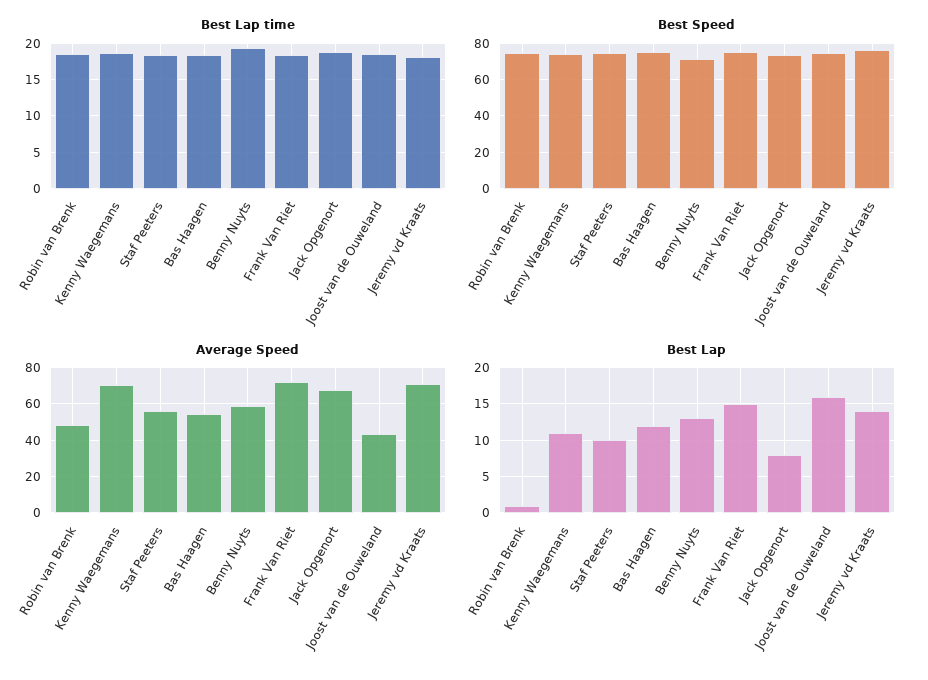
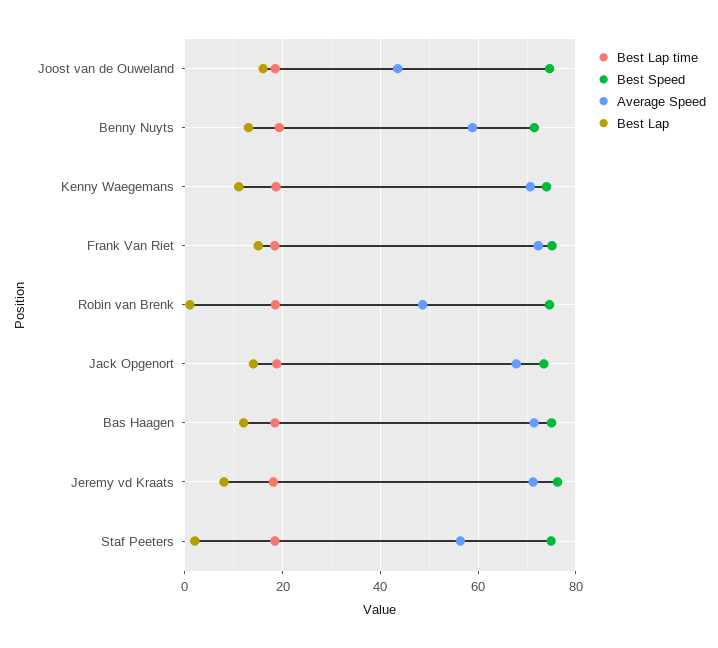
  {
    "Best Lap time": {
      "Robin van Brenk": 18,
      "Kenny Waegemans": 19,
      "Staf Peeters": 18,
      "Bas Haagen": 18,
      "Benny Nuyts": 19,
      "Frank Van Riet": 18,
      "Jack Opgenort": 19,
      "Joost van de Ouweland": 18,
      "Jeremy vd Kraats": 18
    },
    "Best Speed": {
      "Robin van Brenk": 74,
      "Kenny Waegemans": 74,
      "Staf Peeters": 74,
      "Bas Haagen": 74,
      "Benny Nuyts": 72,
      "Frank Van Riet": 76,
      "Jack Opgenort": 74,
      "Joost van de Ouweland": 74,
      "Jeremy vd Kraats": 76
    },
    "Average Speed": {
      "Robin van Brenk": 48,
      "Kenny Waegemans": 70,
      "Staf Peeters": 56,
-     "Bas Haagen": 55,
+     "Bas Haagen": 72,
      "Benny Nuyts": 58,
      "Frank Van Riet": 72,
      "Jack Opgenort": 68,
      "Joost van de Ouweland": 44,
      "Jeremy vd Kraats": 72
    },
    "Best Lap": {
      "Robin van Brenk": 1,
      "Kenny Waegemans": 11,
-     "Staf Peeters": 10,
+     "Staf Peeters": 2,
      "Bas Haagen": 12,
      "Benny Nuyts": 13,
      "Frank Van Riet": 15,
-     "Jack Opgenort": 8,
+     "Jack Opgenort": 14,
      "Joost van de Ouweland": 16,
-     "Jeremy vd Kraats": 14
+     "Jeremy vd Kraats": 8
    }
  }

